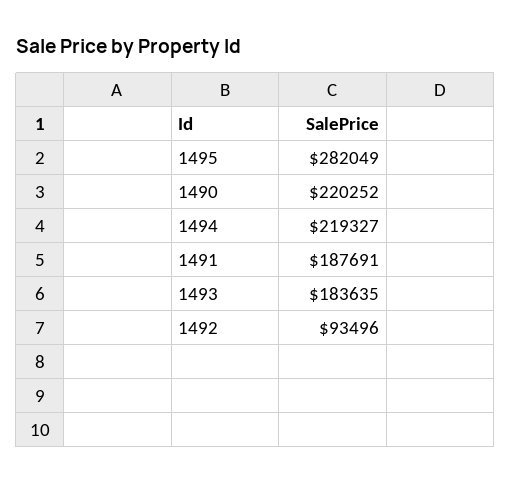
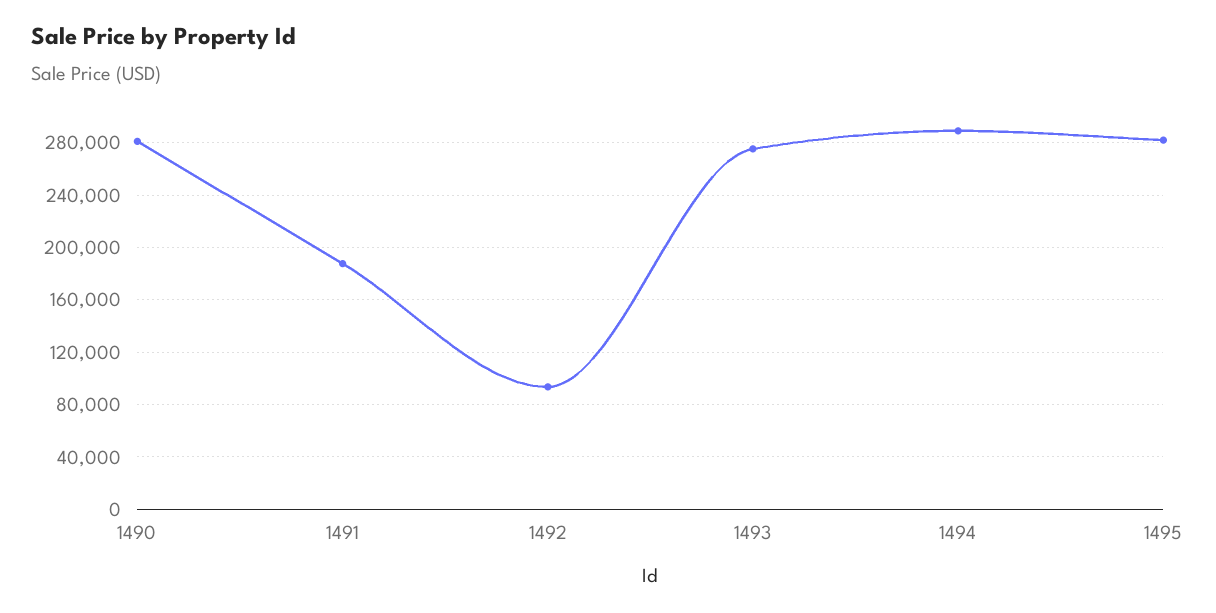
  {
    "1495": 282049,
-   "1490": 220252,
+   "1490": 280000,
-   "1494": 219327,
+   "1494": 290000,
    "1491": 187691,
-   "1493": 183635,
+   "1493": 275000,
    "1492": 93496
  }

